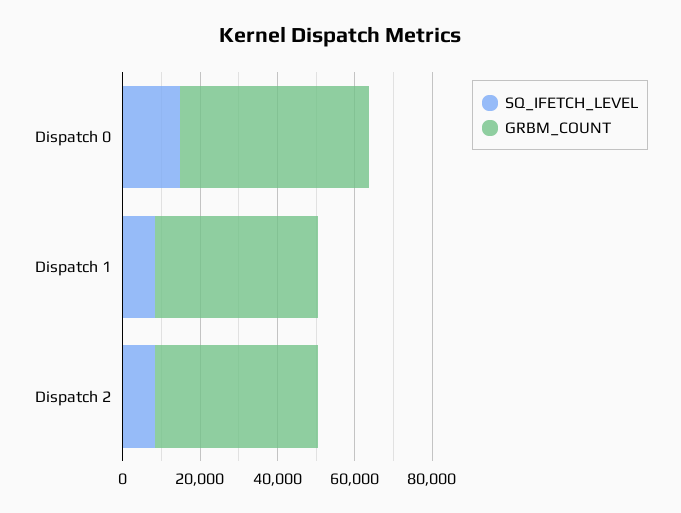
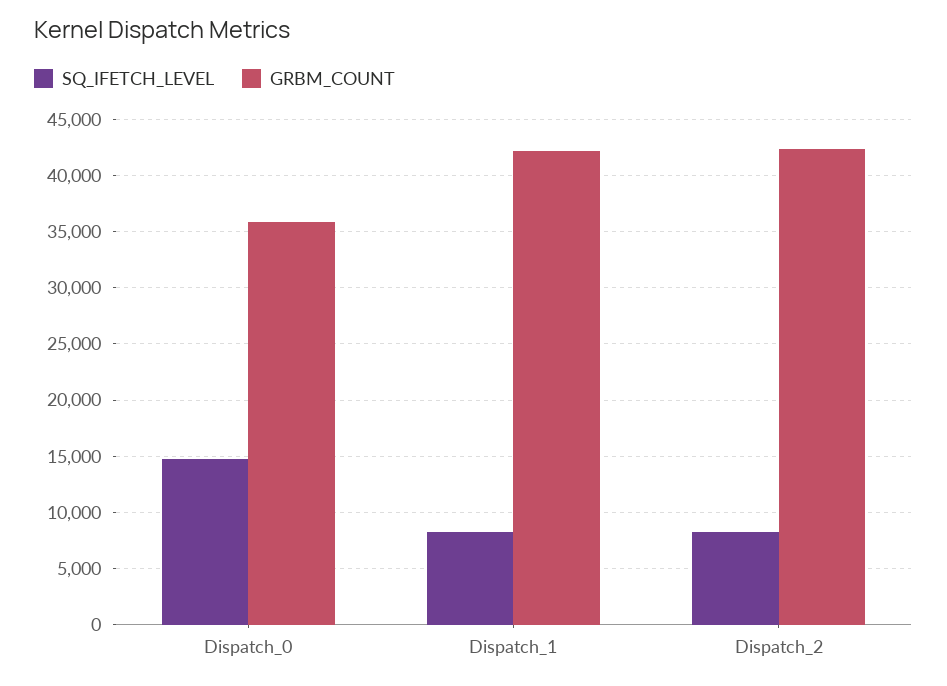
  {
    "SQ_IFETCH_LEVEL": {
      "Dispatch 0": 15000,
      "Dispatch 1": 8000,
      "Dispatch 2": 8000
    },
    "GRBM_COUNT": {
-     "Dispatch 0": 50000,
+     "Dispatch 0": 36000,
      "Dispatch 1": 42000,
      "Dispatch 2": 42000
    }
  }

